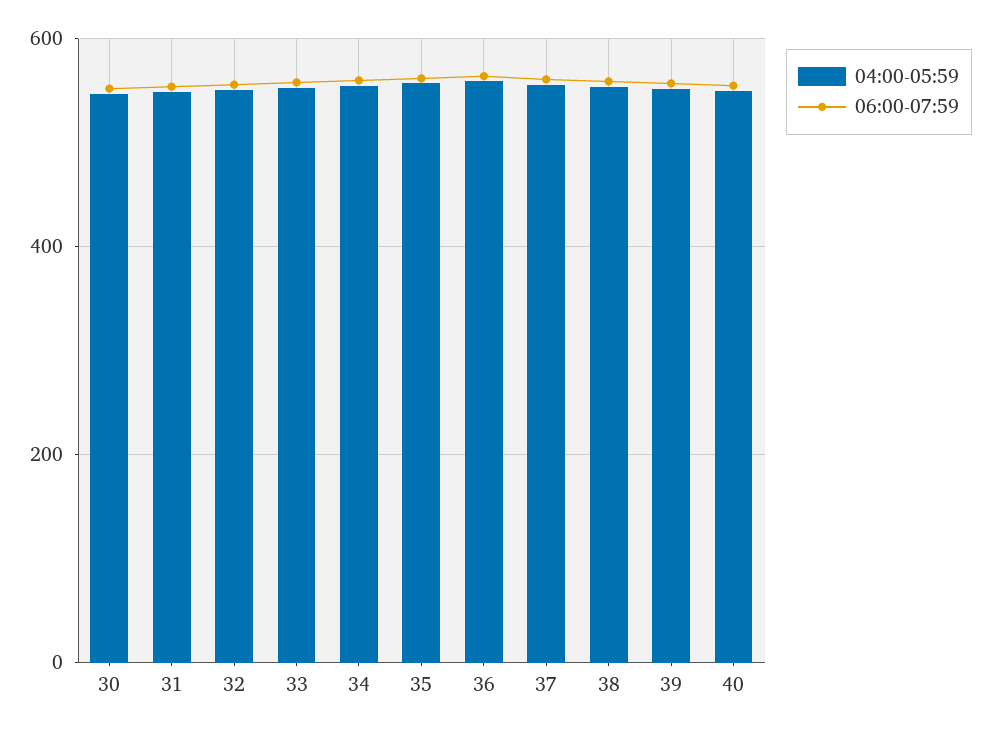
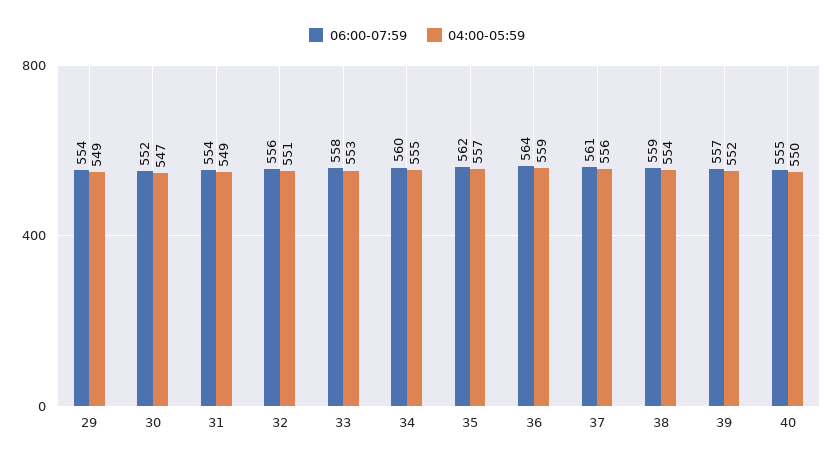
  {
    "04:00-05:59": {
      "30": 547,
      "31": 549,
      "32": 551,
      "33": 553,
      "34": 555,
      "35": 557,
      "36": 559,
      "37": 556,
      "38": 554,
      "39": 552,
-     "40": 550
+     "40": 550,
+     "29": 549
    },
    "06:00-07:59": {
      "30": 552,
      "31": 554,
      "32": 556,
      "33": 558,
      "34": 560,
      "35": 562,
      "36": 564,
      "37": 561,
      "38": 559,
      "39": 557,
-     "40": 555
+     "40": 555,
+     "29": 554
    }
  }

